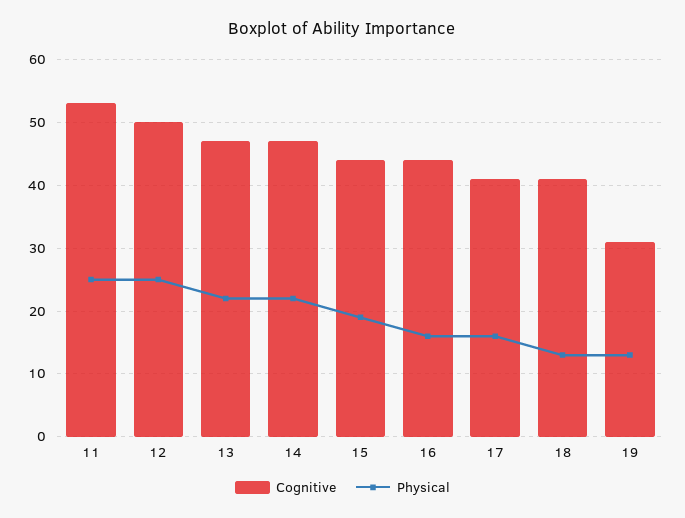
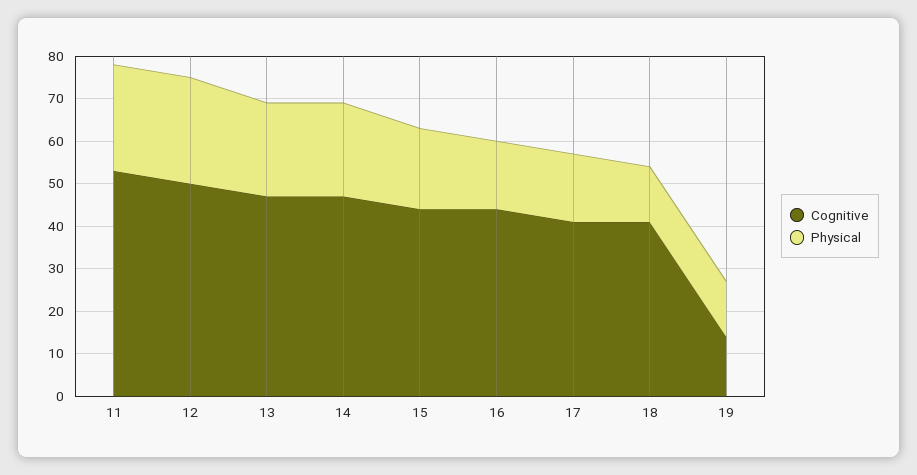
  {
    "Cognitive": {
      "11": 53,
      "12": 50,
      "13": 47,
      "14": 47,
      "15": 44,
      "16": 44,
      "17": 41,
      "18": 41,
-     "19": 31
+     "19": 15
    },
    "Physical": {
      "11": 25,
      "12": 25,
      "13": 22,
      "14": 22,
      "15": 19,
      "16": 16,
      "17": 16,
      "18": 13,
      "19": 13
    }
  }

